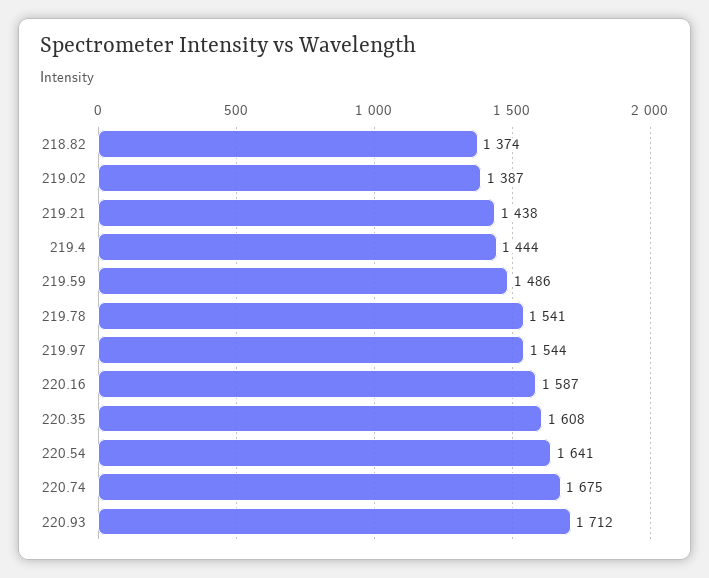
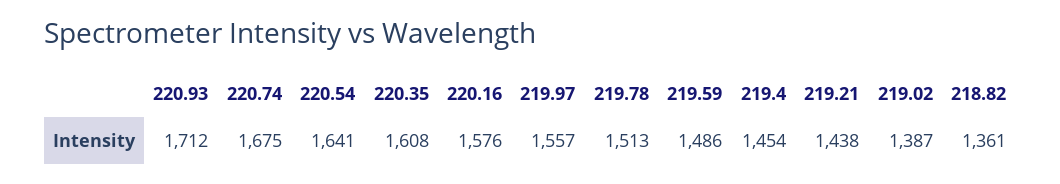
  {
-   "218.82": 1374,
+   "218.82": 1361,
    "219.02": 1387,
    "219.21": 1438,
-   "219.4": 1444,
+   "219.4": 1454,
    "219.59": 1486,
-   "219.78": 1541,
+   "219.78": 1513,
-   "219.97": 1544,
+   "219.97": 1557,
-   "220.16": 1587,
+   "220.16": 1576,
    "220.35": 1608,
    "220.54": 1641,
    "220.74": 1675,
    "220.93": 1712
  }

